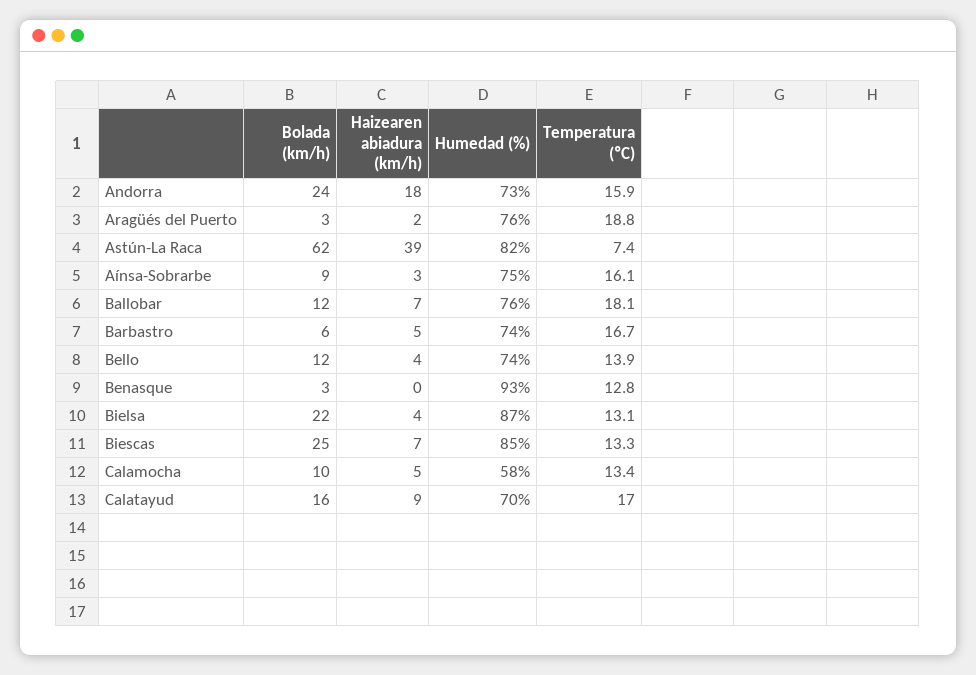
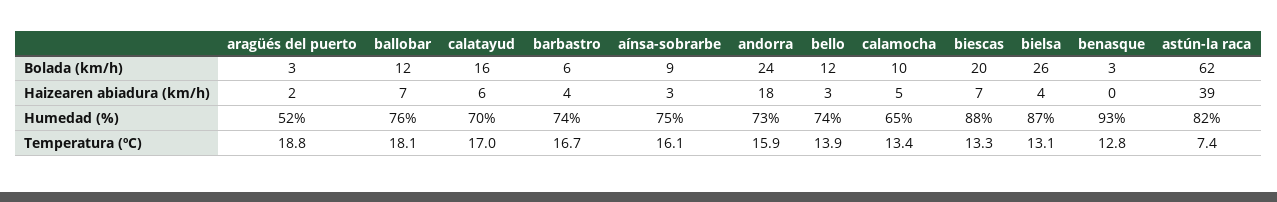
  {
    "Bolada (km/h)": {
      "Andorra": 24,
      "Aragüés del Puerto": 3,
      "Astún-La Raca": 62,
      "Aínsa-Sobrarbe": 9,
      "Ballobar": 12,
      "Barbastro": 6,
      "Bello": 12,
      "Benasque": 3,
-     "Bielsa": 22,
+     "Bielsa": 26,
-     "Biescas": 25,
+     "Biescas": 20,
      "Calamocha": 10,
      "Calatayud": 16
    },
    "Haizearen abiadura (km/h)": {
      "Andorra": 18,
      "Aragüés del Puerto": 2,
      "Astún-La Raca": 39,
      "Aínsa-Sobrarbe": 3,
      "Ballobar": 7,
-     "Barbastro": 5,
+     "Barbastro": 4,
-     "Bello": 4,
+     "Bello": 3,
      "Benasque": 0,
      "Bielsa": 4,
      "Biescas": 7,
      "Calamocha": 5,
-     "Calatayud": 9
+     "Calatayud": 6
    },
    "Humedad (%)": {
      "Andorra": 73,
-     "Aragüés del Puerto": 76,
+     "Aragüés del Puerto": 52,
      "Astún-La Raca": 82,
      "Aínsa-Sobrarbe": 75,
      "Ballobar": 76,
      "Barbastro": 74,
      "Bello": 74,
      "Benasque": 93,
      "Bielsa": 87,
-     "Biescas": 85,
+     "Biescas": 88,
-     "Calamocha": 58,
+     "Calamocha": 65,
      "Calatayud": 70
    },
    "Temperatura (ºC)": {
      "Andorra": 15.9,
      "Aragüés del Puerto": 18.8,
      "Astún-La Raca": 7.4,
      "Aínsa-Sobrarbe": 16.1,
      "Ballobar": 18.1,
      "Barbastro": 16.7,
      "Bello": 13.9,
      "Benasque": 12.8,
      "Bielsa": 13.1,
      "Biescas": 13.3,
      "Calamocha": 13.4,
      "Calatayud": 17
    }
  }

